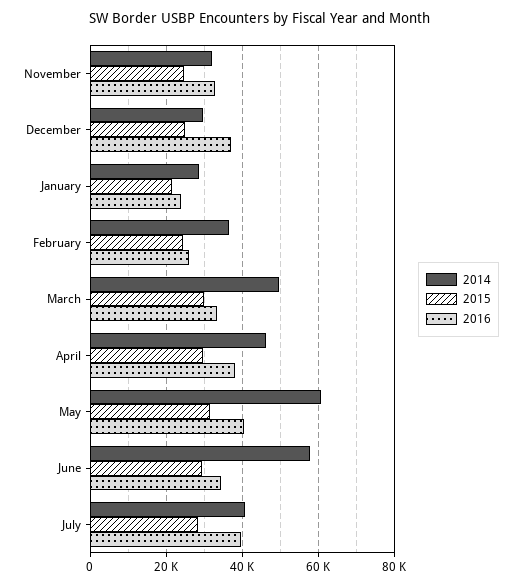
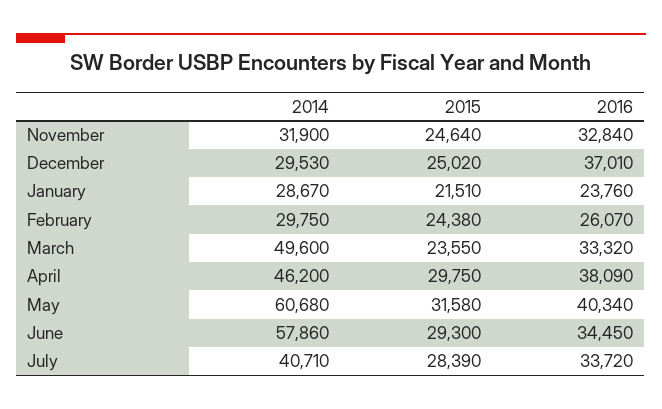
  {
    "2014": {
      "November": 31900,
      "December": 29530,
      "January": 28670,
-     "February": 36000,
+     "February": 29750,
      "March": 49600,
      "April": 46200,
      "May": 60680,
      "June": 57860,
      "July": 40710
    },
    "2015": {
      "November": 24640,
      "December": 25020,
      "January": 21510,
      "February": 24380,
-     "March": 30000,
+     "March": 23550,
      "April": 29750,
      "May": 31580,
      "June": 29300,
      "July": 28390
    },
    "2016": {
      "November": 32840,
      "December": 37010,
      "January": 23760,
      "February": 26070,
      "March": 33320,
      "April": 38090,
      "May": 40340,
      "June": 34450,
-     "July": 40000
+     "July": 33720
    }
  }

